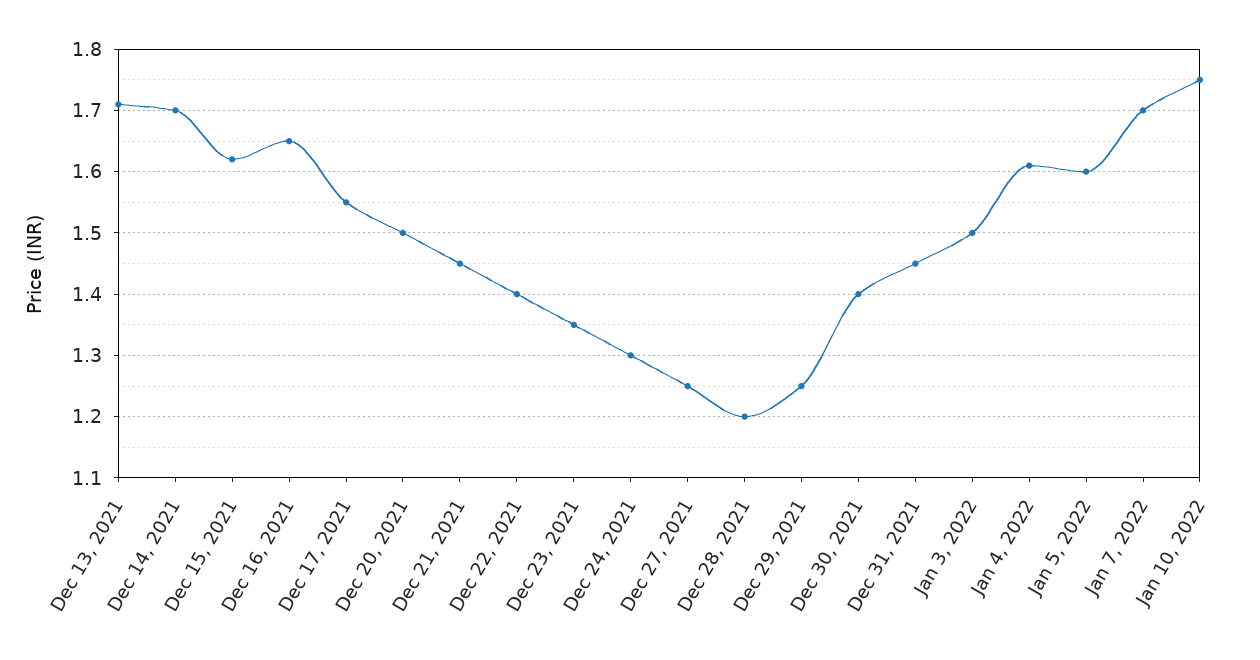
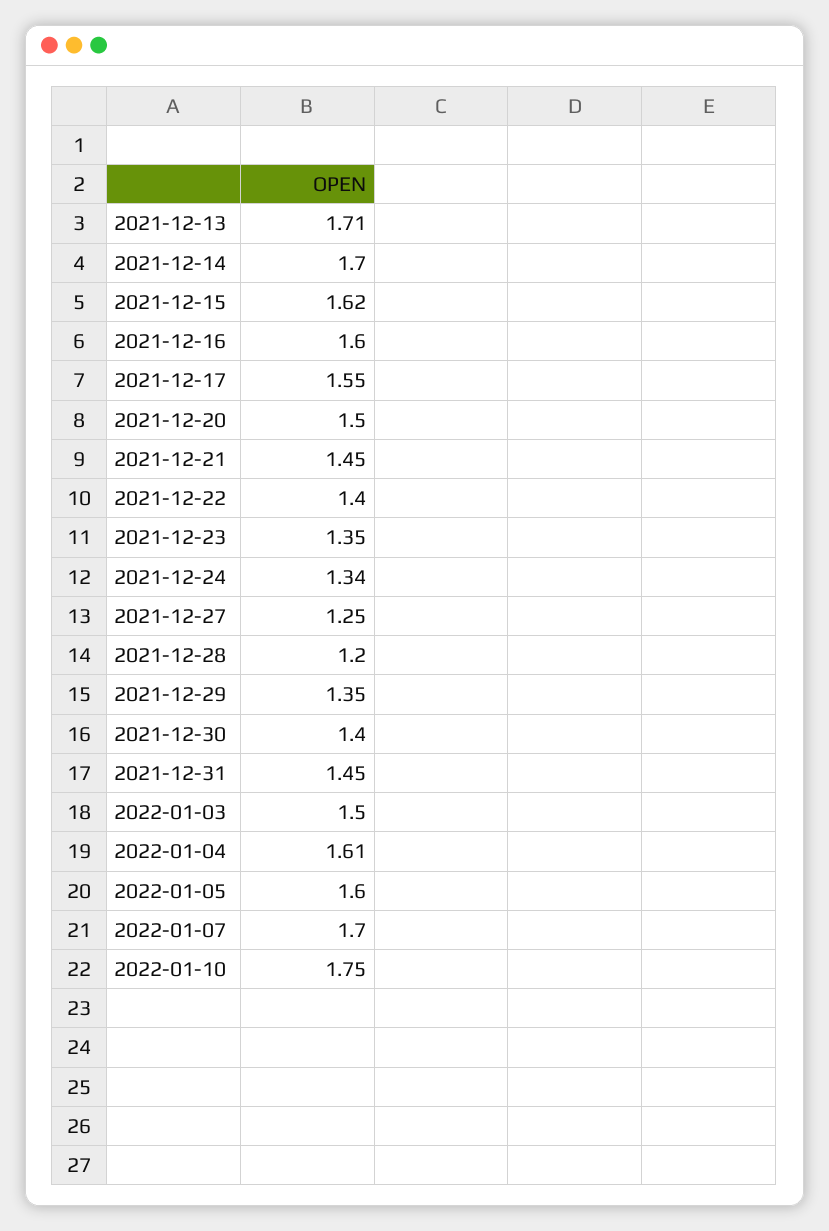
  {
    "Dec 13, 2021": 1.71,
    "Dec 14, 2021": 1.7,
    "Dec 15, 2021": 1.62,
-   "Dec 16, 2021": 1.65,
+   "Dec 16, 2021": 1.6,
    "Dec 17, 2021": 1.55,
    "Dec 20, 2021": 1.5,
    "Dec 21, 2021": 1.45,
    "Dec 22, 2021": 1.4,
    "Dec 23, 2021": 1.35,
-   "Dec 24, 2021": 1.3,
+   "Dec 24, 2021": 1.34,
    "Dec 27, 2021": 1.25,
    "Dec 28, 2021": 1.2,
-   "Dec 29, 2021": 1.25,
+   "Dec 29, 2021": 1.35,
    "Dec 30, 2021": 1.4,
    "Dec 31, 2021": 1.45,
    "Jan 3, 2022": 1.5,
    "Jan 4, 2022": 1.61,
    "Jan 5, 2022": 1.6,
    "Jan 7, 2022": 1.7,
    "Jan 10, 2022": 1.75
  }

